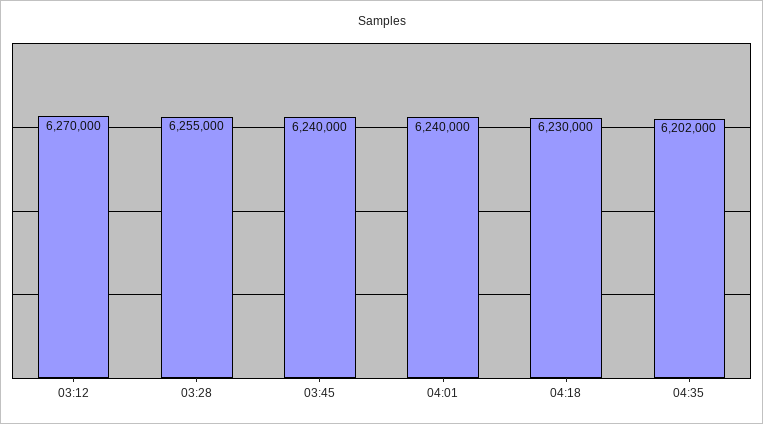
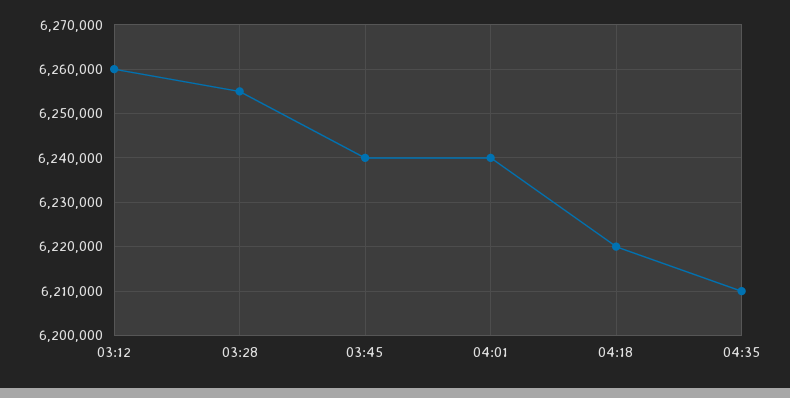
  {
-   "03:12": 6270000,
+   "03:12": 6260000,
    "03:28": 6255000,
    "03:45": 6240000,
    "04:01": 6240000,
-   "04:18": 6230000,
+   "04:18": 6220000,
-   "04:35": 6202000
+   "04:35": 6210000
  }

